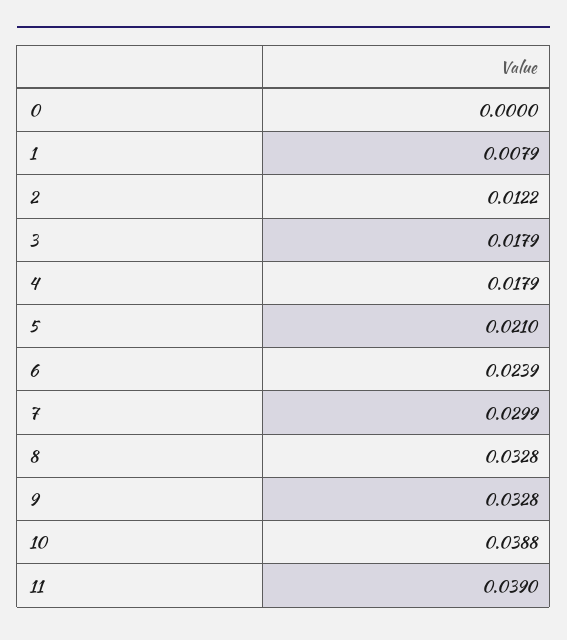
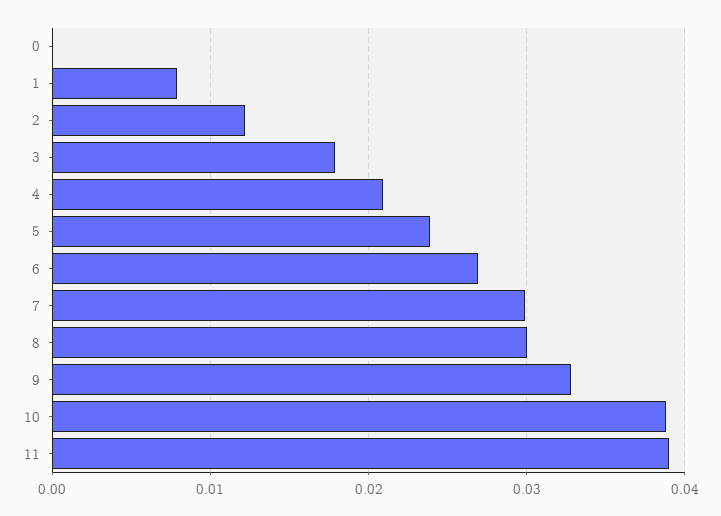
  {
    "0": 0,
    "1": 0.0079,
    "2": 0.0122,
    "3": 0.0179,
-   "4": 0.0179,
+   "4": 0.021,
-   "5": 0.021,
+   "5": 0.024,
-   "6": 0.0239,
+   "6": 0.027,
    "7": 0.0299,
-   "8": 0.0328,
+   "8": 0.03,
    "9": 0.0328,
    "10": 0.0388,
    "11": 0.039
  }

